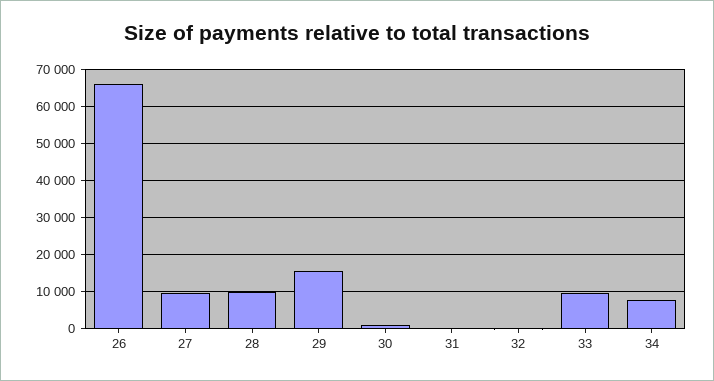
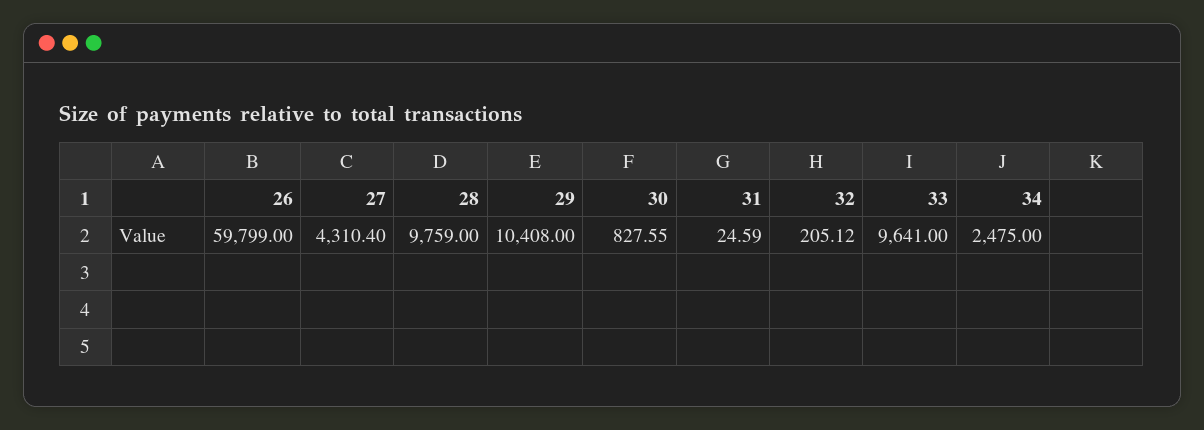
  {
-   "26": 66000,
+   "26": 59799,
-   "27": 10000,
+   "27": 4310.4,
    "28": 9759,
-   "29": 16000,
+   "29": 10408,
    "30": 827.55,
    "31": 24.59,
    "32": 205.12,
    "33": 9641,
-   "34": 8000
+   "34": 2475
  }

